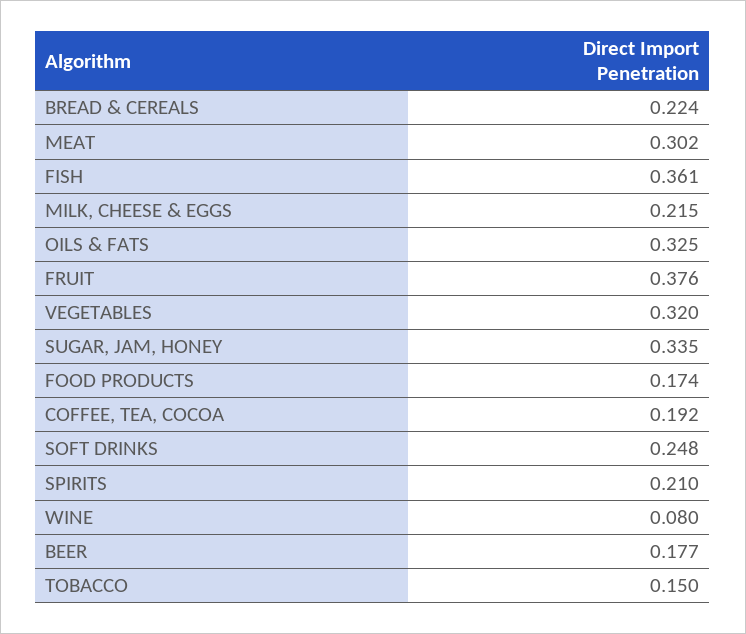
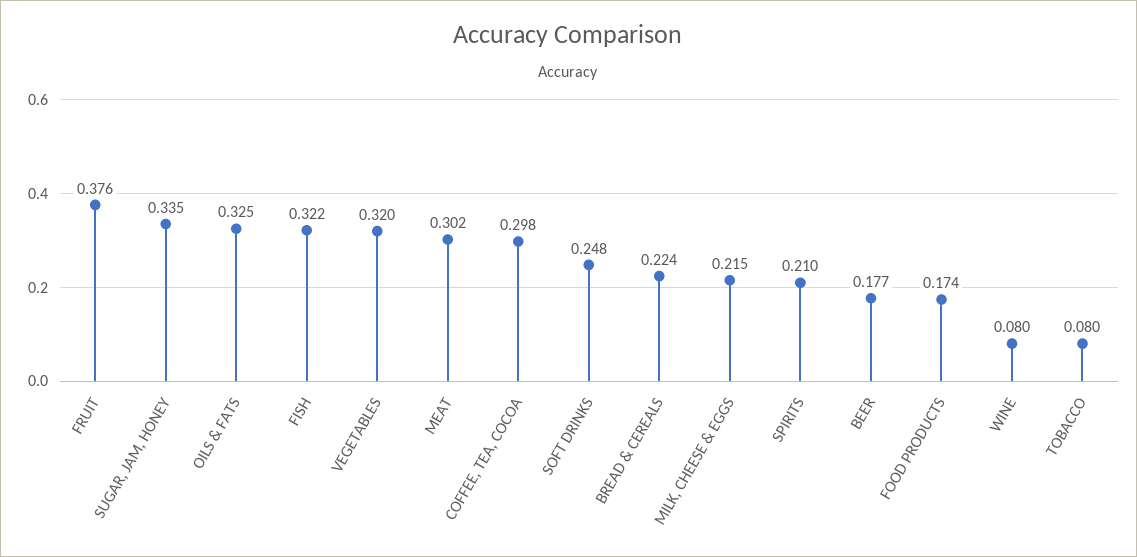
  {
    "BREAD & CEREALS": 0.224,
    "MEAT": 0.302,
-   "FISH": 0.361,
+   "FISH": 0.322,
    "MILK, CHEESE & EGGS": 0.215,
    "OILS & FATS": 0.325,
    "FRUIT": 0.376,
    "VEGETABLES": 0.32,
    "SUGAR, JAM, HONEY": 0.335,
    "FOOD PRODUCTS": 0.174,
-   "COFFEE, TEA, COCOA": 0.192,
+   "COFFEE, TEA, COCOA": 0.298,
    "SOFT DRINKS": 0.248,
    "SPIRITS": 0.21,
    "WINE": 0.08,
    "BEER": 0.177,
-   "TOBACCO": 0.15
+   "TOBACCO": 0.08
  }

